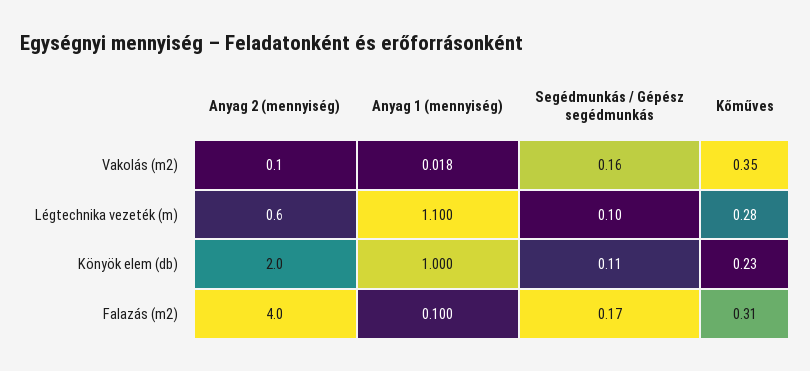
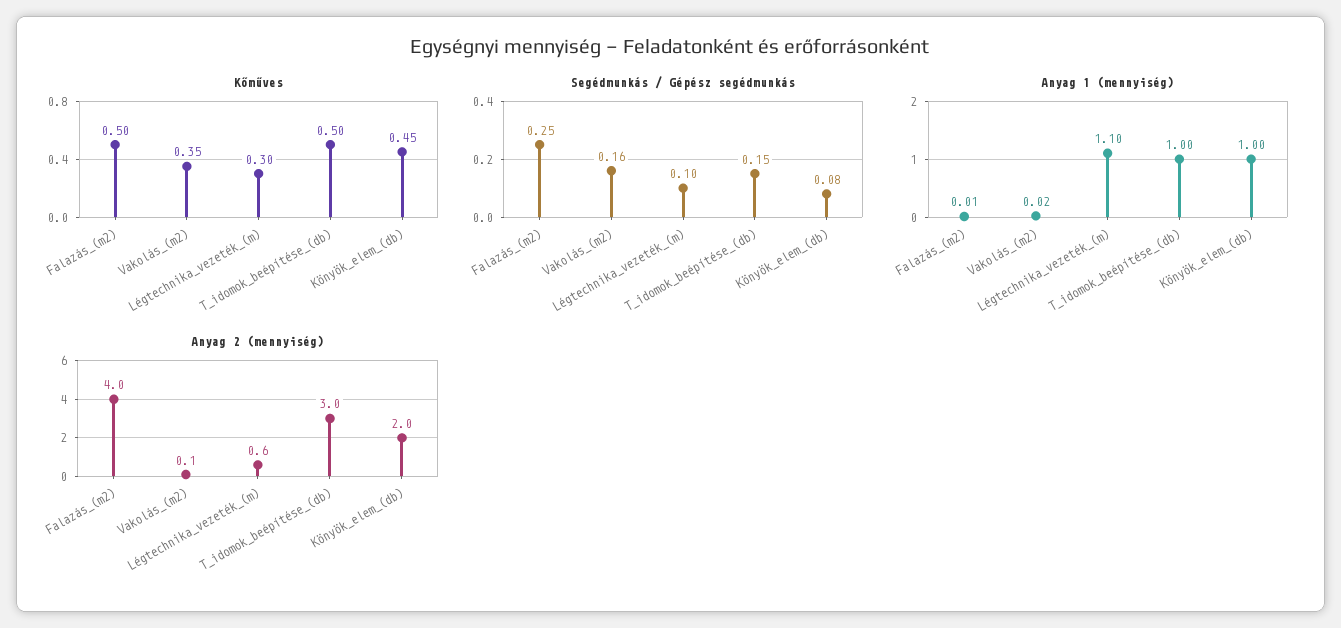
  {
    "Anyag 2 (mennyiség)": {
      "Vakolás (m2)": 0.1,
      "Légtechnika vezeték (m)": 0.6,
      "Könyök elem (db)": 2,
-     "Falazás (m2)": 4
+     "Falazás (m2)": 4,
+     "T_idomok_beépítése_(db)": 3
    },
    "Anyag 1 (mennyiség)": {
      "Vakolás (m2)": 0.018,
      "Légtechnika vezeték (m)": 1.1,
      "Könyök elem (db)": 1,
-     "Falazás (m2)": 0.1
+     "Falazás (m2)": 0.01,
+     "T_idomok_beépítése_(db)": 1
    },
    "Segédmunkás / Gépész segédmunkás": {
      "Vakolás (m2)": 0.16,
      "Légtechnika vezeték (m)": 0.1,
-     "Könyök elem (db)": 0.11,
+     "Könyök elem (db)": 0.08,
-     "Falazás (m2)": 0.17
+     "Falazás (m2)": 0.25,
+     "T_idomok_beépítése_(db)": 0.15
    },
    "Kőműves": {
      "Vakolás (m2)": 0.35,
-     "Légtechnika vezeték (m)": 0.28,
+     "Légtechnika vezeték (m)": 0.3,
-     "Könyök elem (db)": 0.23,
+     "Könyök elem (db)": 0.45,
-     "Falazás (m2)": 0.31
+     "Falazás (m2)": 0.5,
+     "T_idomok_beépítése_(db)": 0.5
    }
  }

